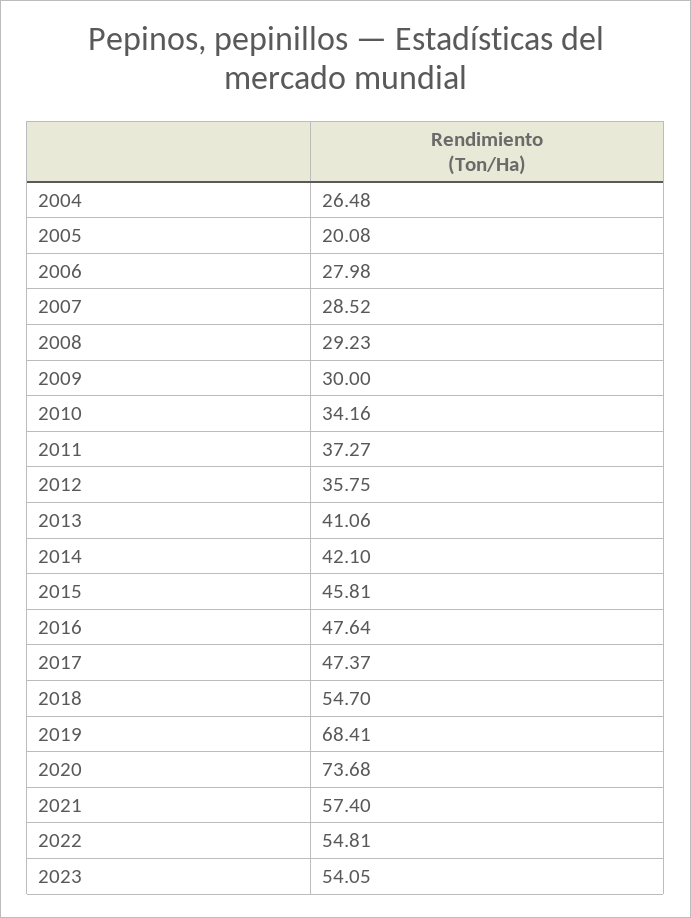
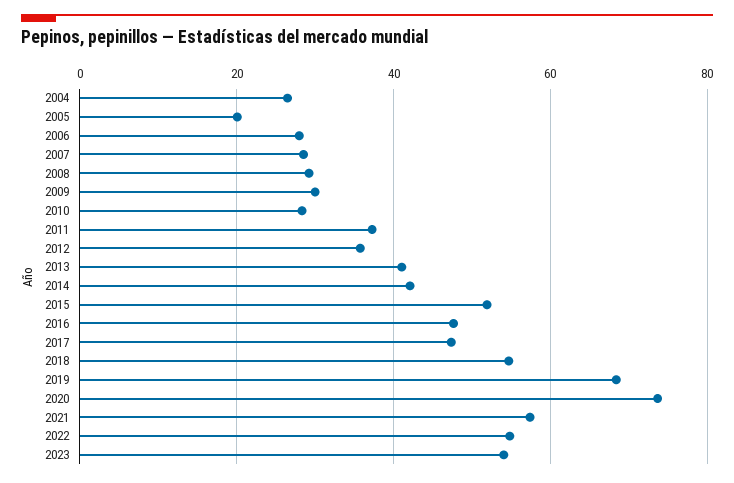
  {
    "2004": 26.48,
    "2005": 20.08,
    "2006": 27.98,
    "2007": 28.52,
    "2008": 29.23,
    "2009": 30,
-   "2010": 34.16,
+   "2010": 28,
    "2011": 37.27,
    "2012": 35.75,
    "2013": 41.06,
    "2014": 42.1,
-   "2015": 45.81,
+   "2015": 52,
    "2016": 47.64,
    "2017": 47.37,
    "2018": 54.7,
    "2019": 68.41,
    "2020": 73.68,
    "2021": 57.4,
    "2022": 54.81,
    "2023": 54.05
  }

